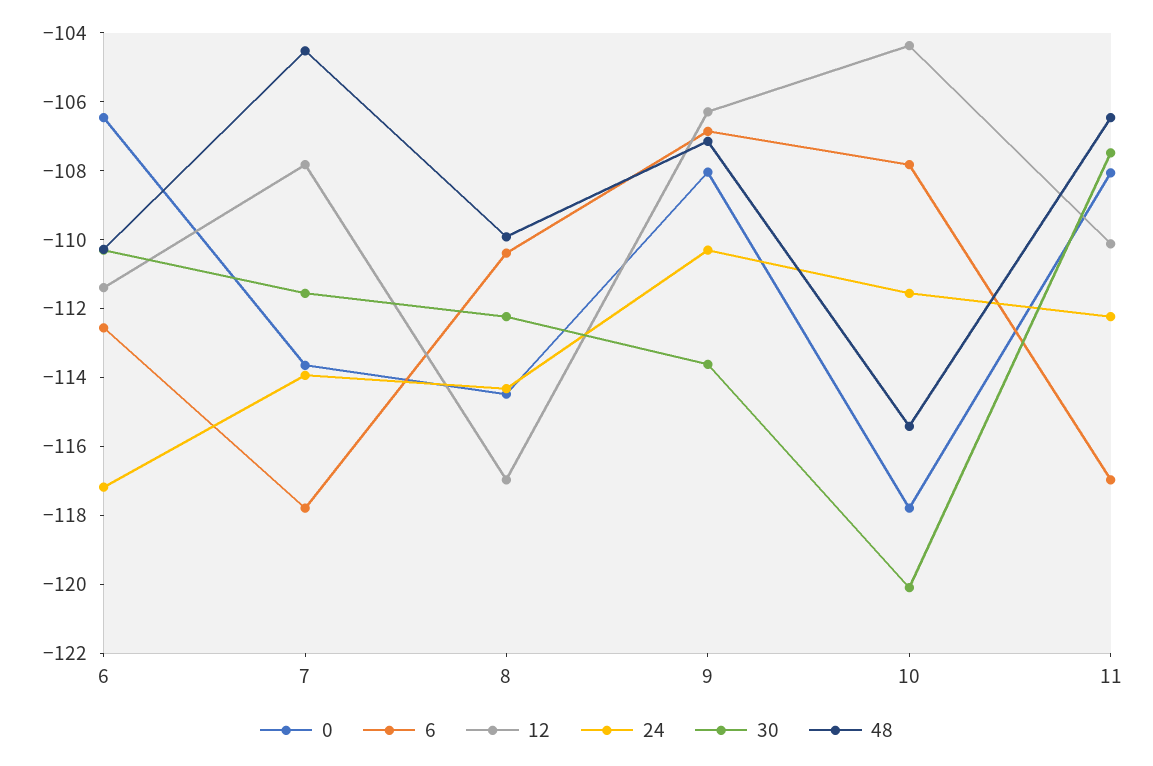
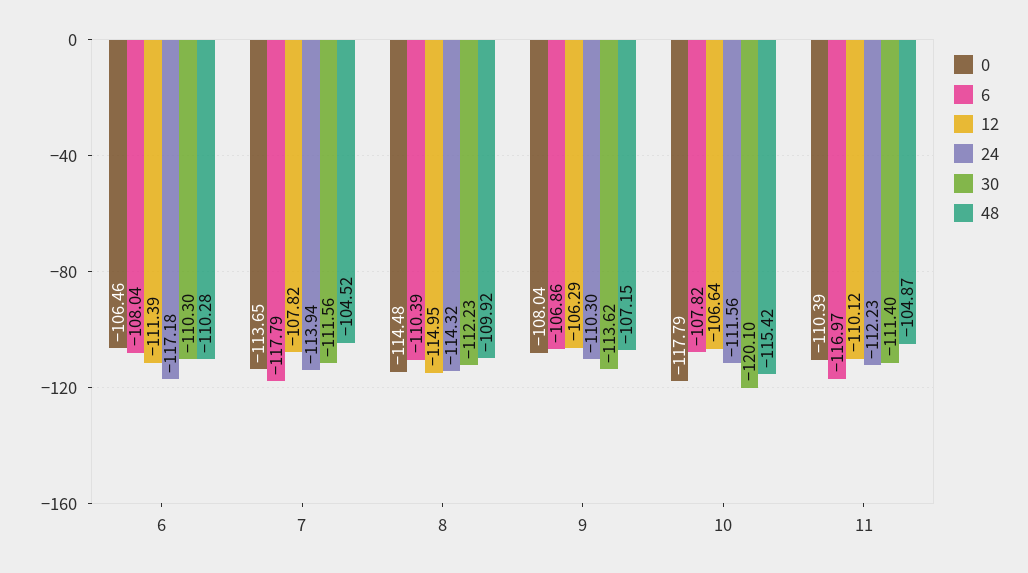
  {
    "0": {
      "6": -106.46,
      "7": -113.65,
      "8": -114.48,
      "9": -108.04,
      "10": -117.79,
-     "11": -108
+     "11": -110.39
    },
    "6": {
-     "6": -112.5,
+     "6": -108.04,
      "7": -117.79,
      "8": -110.39,
      "9": -106.86,
      "10": -107.82,
      "11": -116.97
    },
    "12": {
      "6": -111.39,
      "7": -107.82,
-     "8": -117,
+     "8": -114.95,
      "9": -106.29,
-     "10": -104.5,
+     "10": -106.64,
      "11": -110.12
    },
    "24": {
      "6": -117.18,
      "7": -113.94,
      "8": -114.32,
      "9": -110.3,
      "10": -111.56,
      "11": -112.23
    },
    "30": {
      "6": -110.3,
      "7": -111.56,
      "8": -112.23,
      "9": -113.62,
      "10": -120.1,
-     "11": -107.5
+     "11": -111.4
    },
    "48": {
      "6": -110.28,
      "7": -104.52,
      "8": -109.92,
      "9": -107.15,
      "10": -115.42,
-     "11": -106.5
+     "11": -104.87
    }
  }

